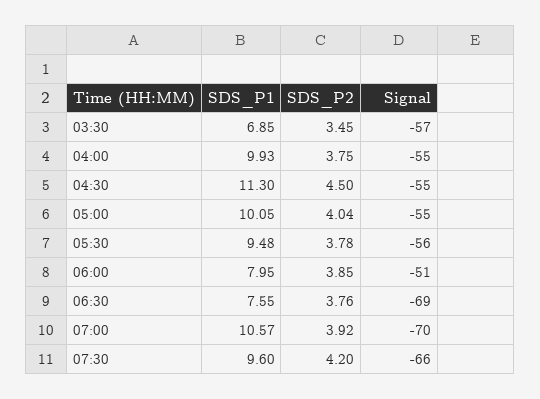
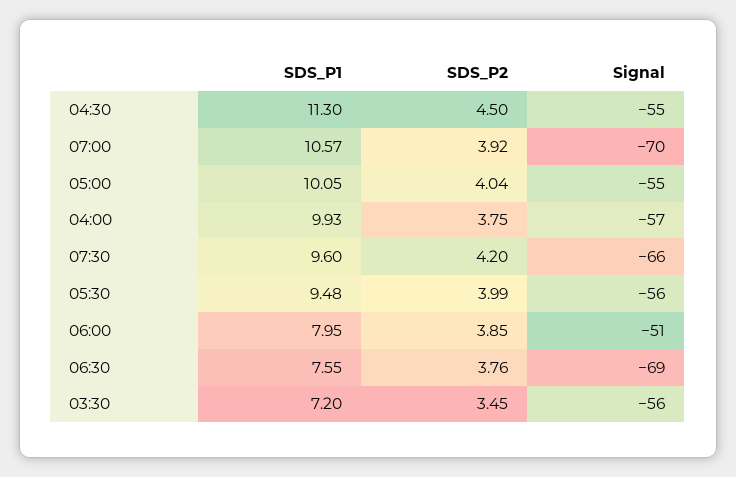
  {
    "SDS_P1": {
-     "03:30": 6.85,
+     "03:30": 7.2,
      "04:00": 9.93,
      "04:30": 11.3,
      "05:00": 10.05,
      "05:30": 9.48,
      "06:00": 7.95,
      "06:30": 7.55,
      "07:00": 10.57,
      "07:30": 9.6
    },
    "SDS_P2": {
      "03:30": 3.45,
      "04:00": 3.75,
      "04:30": 4.5,
      "05:00": 4.04,
-     "05:30": 3.78,
+     "05:30": 3.99,
      "06:00": 3.85,
      "06:30": 3.76,
      "07:00": 3.92,
      "07:30": 4.2
    },
    "Signal": {
-     "03:30": -57,
+     "03:30": -56,
-     "04:00": -55,
+     "04:00": -57,
      "04:30": -55,
      "05:00": -55,
      "05:30": -56,
      "06:00": -51,
      "06:30": -69,
      "07:00": -70,
      "07:30": -66
    }
  }

